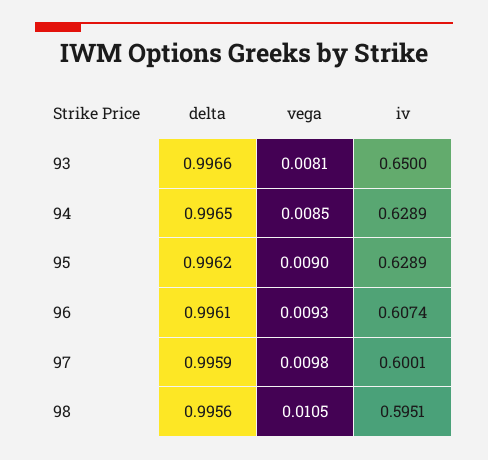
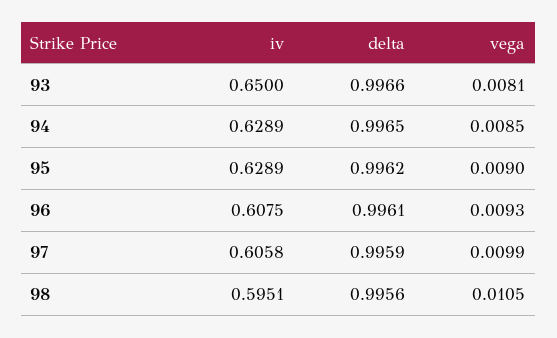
  {
    "delta": {
      "93": 0.9966,
      "94": 0.9965,
      "95": 0.9962,
      "96": 0.9961,
      "97": 0.9959,
      "98": 0.9956
    },
    "vega": {
      "93": 0.0081,
      "94": 0.0085,
      "95": 0.009,
      "96": 0.0093,
-     "97": 0.0098,
+     "97": 0.0099,
      "98": 0.0105
    },
    "iv": {
      "93": 0.65,
      "94": 0.6289,
      "95": 0.6289,
-     "96": 0.6074,
+     "96": 0.6075,
-     "97": 0.6001,
+     "97": 0.6058,
      "98": 0.5951
    }
  }

